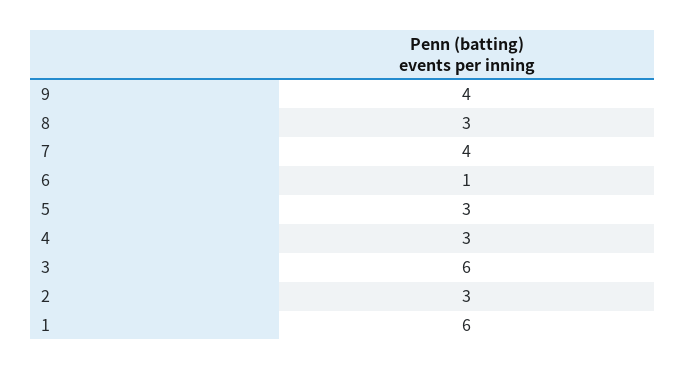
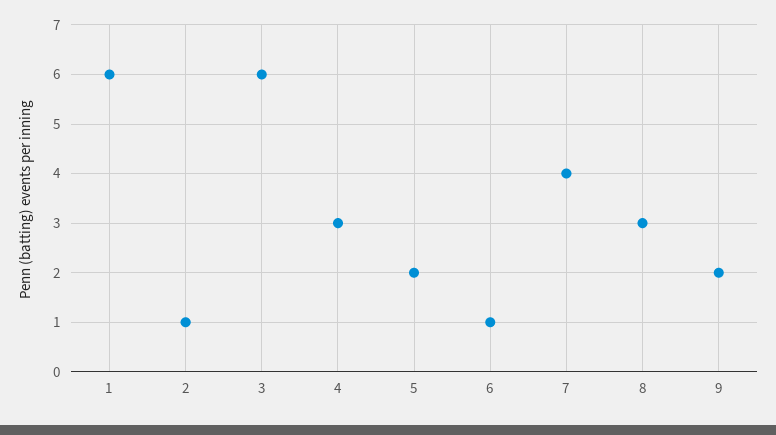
  {
-   "9": 4,
+   "9": 2,
    "8": 3,
    "7": 4,
    "6": 1,
-   "5": 3,
+   "5": 2,
    "4": 3,
    "3": 6,
-   "2": 3,
+   "2": 1,
    "1": 6
  }

